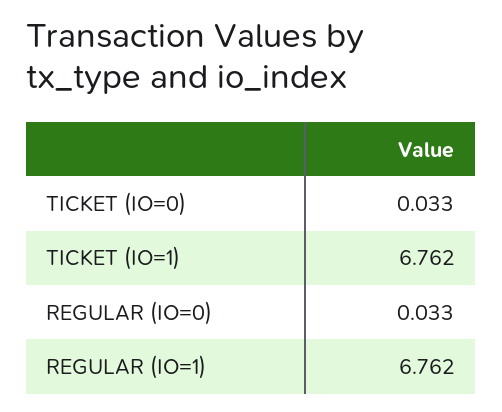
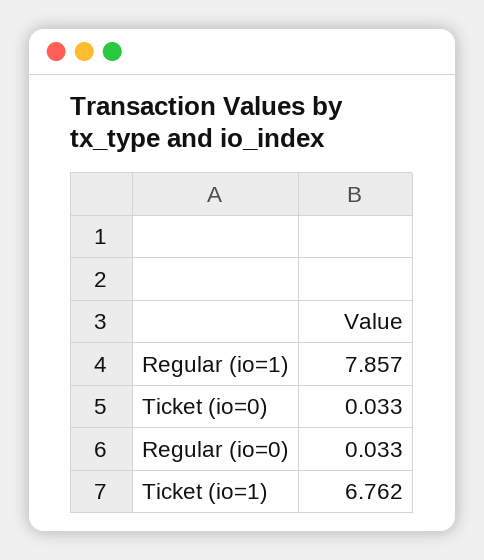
  {
    "TICKET (IO=0)": 0.033,
    "TICKET (IO=1)": 6.762,
    "REGULAR (IO=0)": 0.033,
-   "REGULAR (IO=1)": 6.762
+   "REGULAR (IO=1)": 7.857
  }

